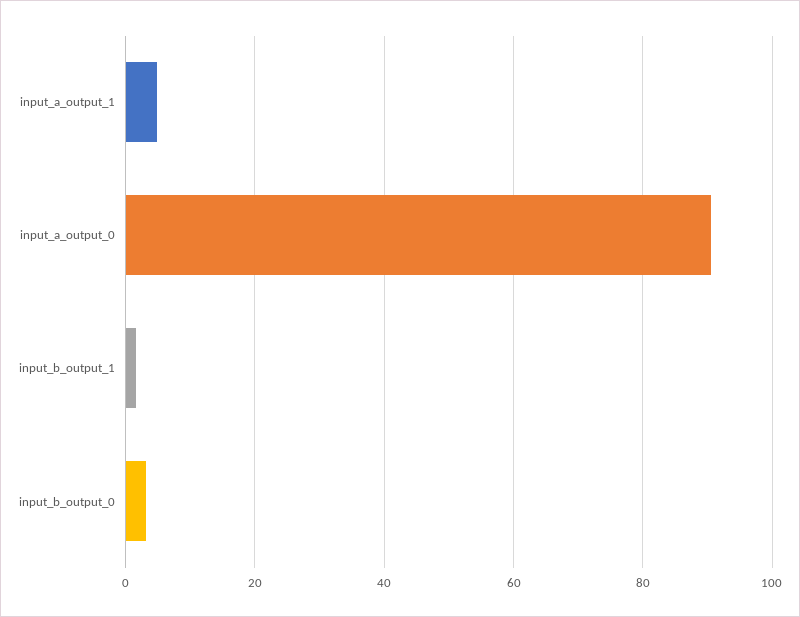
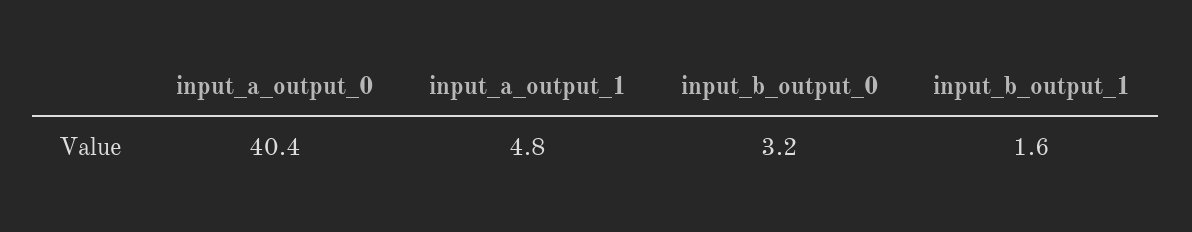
  {
    "input_a_output_1": 4.8,
-   "input_a_output_0": 90,
+   "input_a_output_0": 40.4,
    "input_b_output_1": 1.6,
    "input_b_output_0": 3.2
  }

